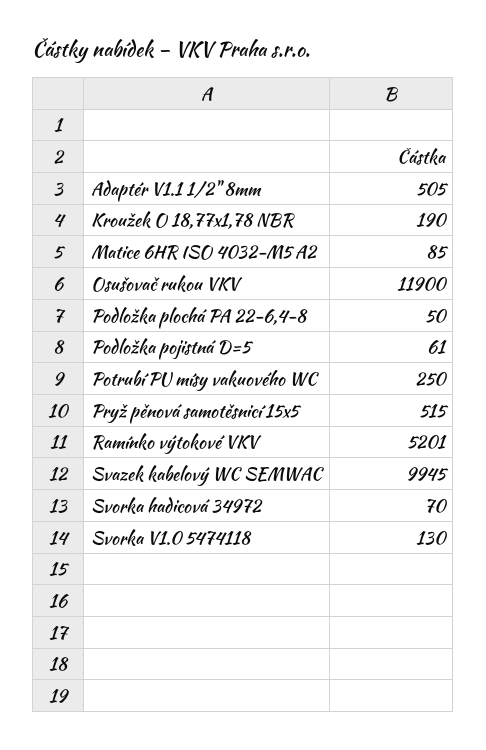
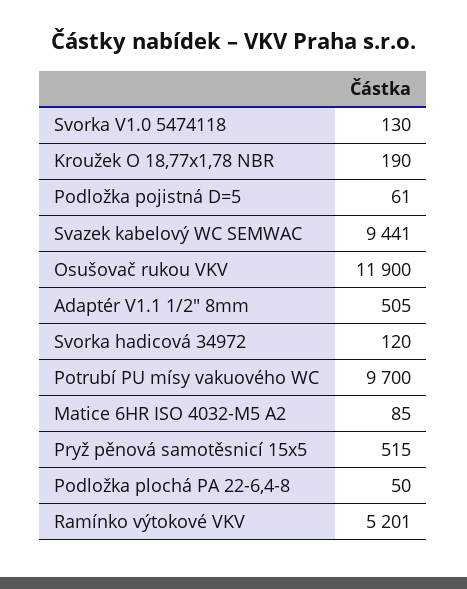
  {
    "Adaptér V1.1 1/2\" 8mm": 505,
    "Kroužek O 18,77x1,78 NBR": 190,
    "Matice 6HR ISO 4032-M5 A2": 85,
    "Osušovač rukou VKV": 11900,
    "Podložka plochá PA 22-6,4-8": 50,
    "Podložka pojistná D=5": 61,
-   "Potrubí PU mísy vakuového WC": 250,
+   "Potrubí PU mísy vakuového WC": 9700,
    "Pryž pěnová samotěsnicí 15x5": 515,
    "Ramínko výtokové VKV": 5201,
-   "Svazek kabelový WC SEMWAC": 9945,
+   "Svazek kabelový WC SEMWAC": 9441,
-   "Svorka hadicová 34972": 70,
+   "Svorka hadicová 34972": 120,
    "Svorka V1.0 5474118": 130
  }

